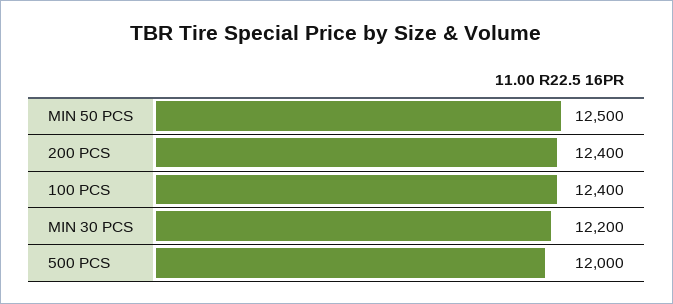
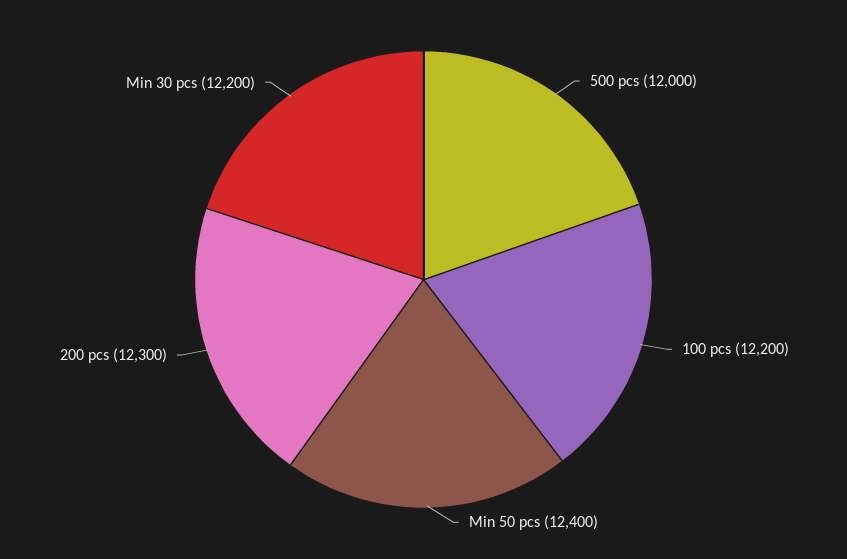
  {
-   "MIN 50 PCS": 12500,
+   "MIN 50 PCS": 12400,
-   "200 PCS": 12400,
+   "200 PCS": 12300,
-   "100 PCS": 12400,
+   "100 PCS": 12200,
    "MIN 30 PCS": 12200,
    "500 PCS": 12000
  }

